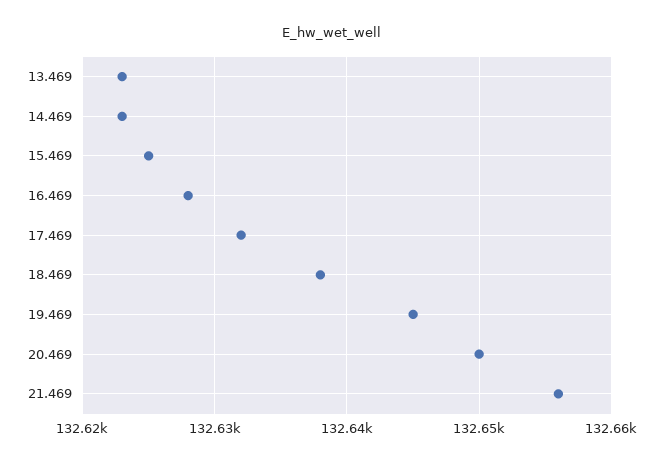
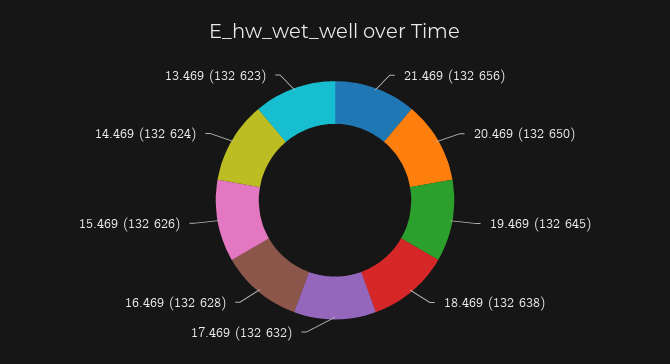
  {
    "13.469": 132623,
-   "14.469": 132623,
+   "14.469": 132624,
-   "15.469": 132625,
+   "15.469": 132626,
    "16.469": 132628,
    "17.469": 132632,
    "18.469": 132638,
    "19.469": 132645,
    "20.469": 132650,
    "21.469": 132656
  }

